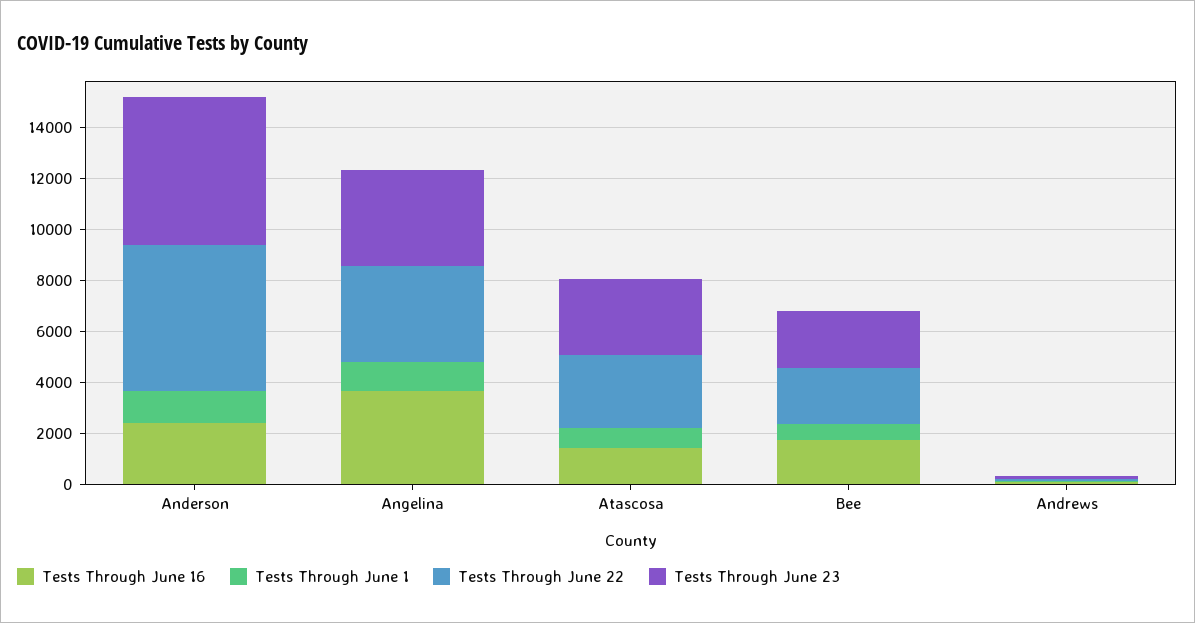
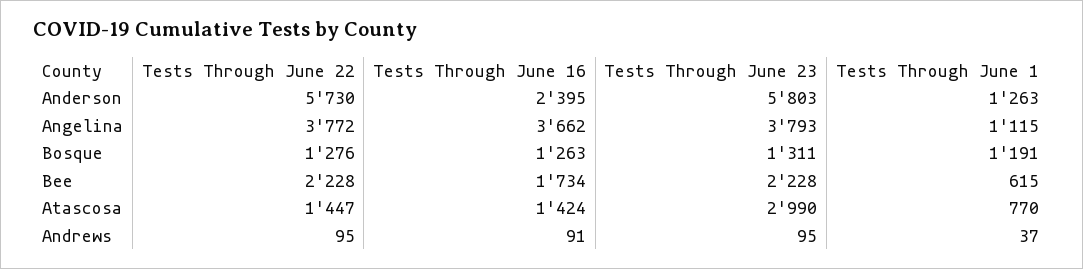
  {
    "Tests Through June 16": {
      "Anderson": 2395,
      "Angelina": 3662,
      "Atascosa": 1424,
      "Bee": 1734,
-     "Andrews": 91
+     "Andrews": 91,
+     "Bosque": 1263
    },
    "Tests Through June 1": {
      "Anderson": 1263,
      "Angelina": 1115,
      "Atascosa": 770,
      "Bee": 615,
-     "Andrews": 37
+     "Andrews": 37,
+     "Bosque": 1191
    },
    "Tests Through June 22": {
      "Anderson": 5730,
      "Angelina": 3772,
-     "Atascosa": 3000,
+     "Atascosa": 1447,
      "Bee": 2228,
-     "Andrews": 95
+     "Andrews": 95,
+     "Bosque": 1276
    },
    "Tests Through June 23": {
      "Anderson": 5803,
      "Angelina": 3793,
      "Atascosa": 2990,
      "Bee": 2228,
-     "Andrews": 95
+     "Andrews": 95,
+     "Bosque": 1311
    }
  }

